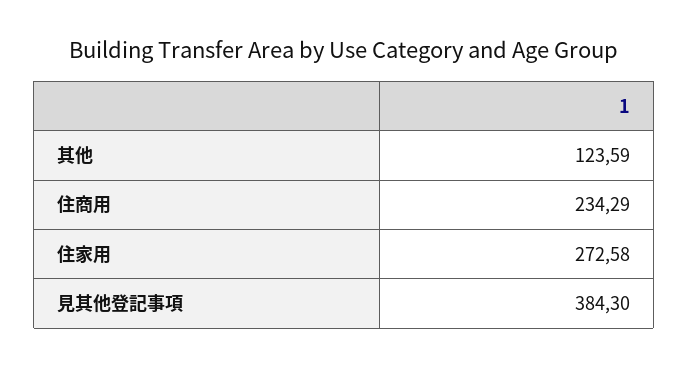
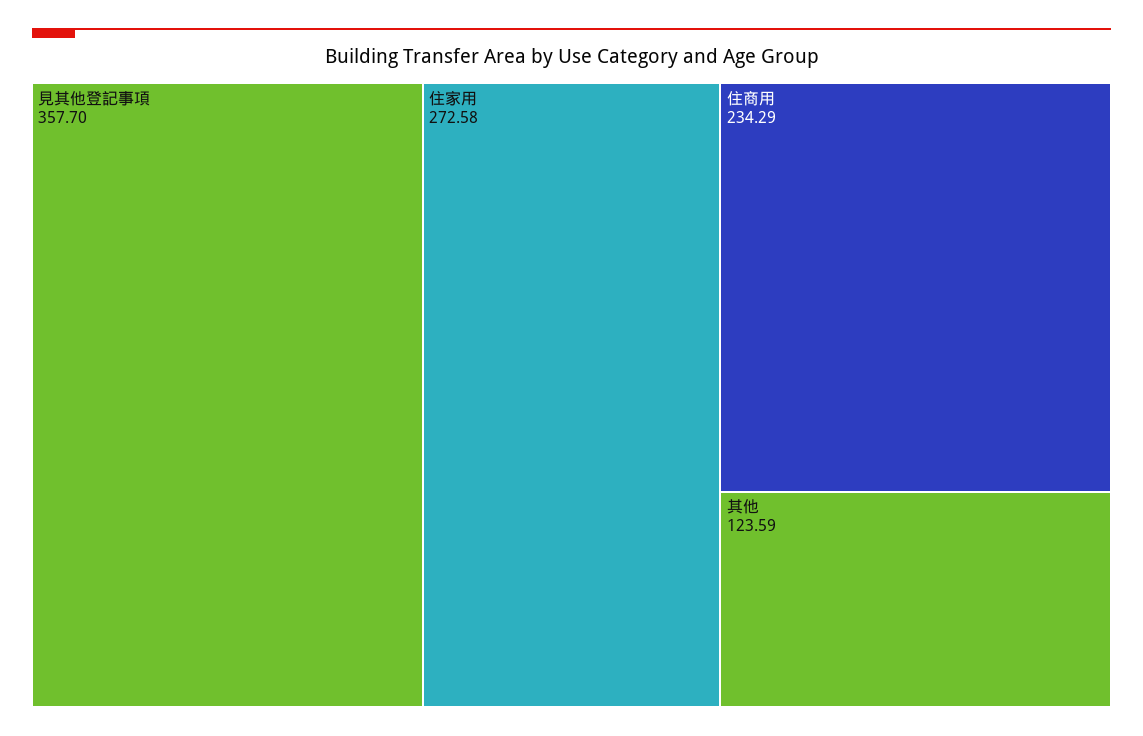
  {
    "其他": 123.59,
    "住商用": 234.29,
    "住家用": 272.58,
-   "見其他登記事項": 384.3
+   "見其他登記事項": 357.7
  }

